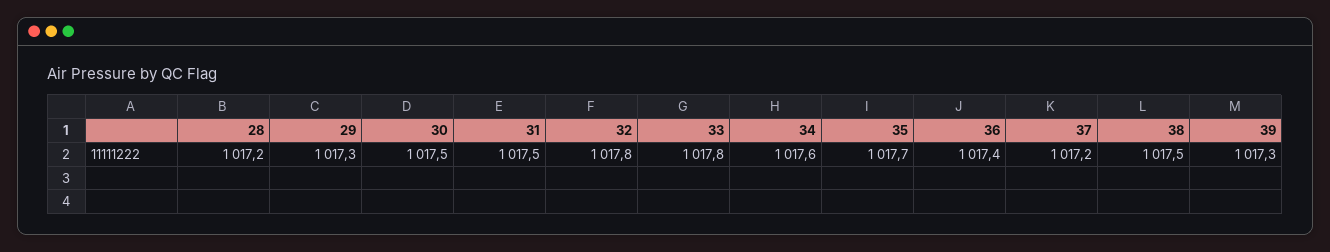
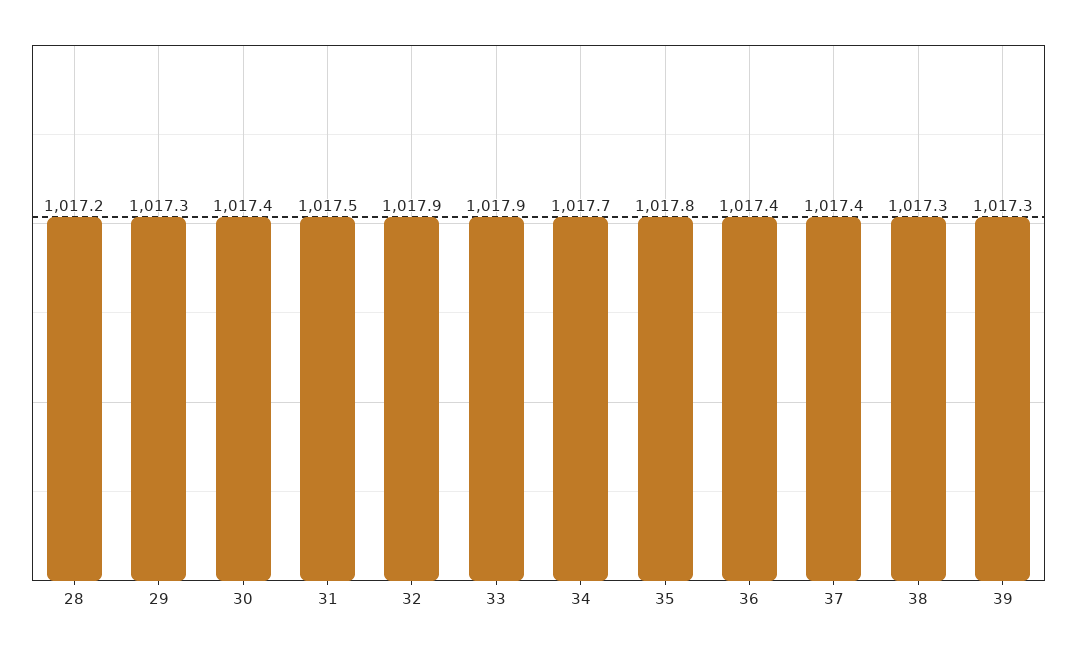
  {
    "28": 1017.2,
    "29": 1017.3,
-   "30": 1017.5,
+   "30": 1017.4,
    "31": 1017.5,
-   "32": 1017.8,
+   "32": 1017.9,
-   "33": 1017.8,
+   "33": 1017.9,
-   "34": 1017.6,
+   "34": 1017.7,
-   "35": 1017.7,
+   "35": 1017.8,
    "36": 1017.4,
-   "37": 1017.2,
+   "37": 1017.4,
-   "38": 1017.5,
+   "38": 1017.3,
    "39": 1017.3
  }

